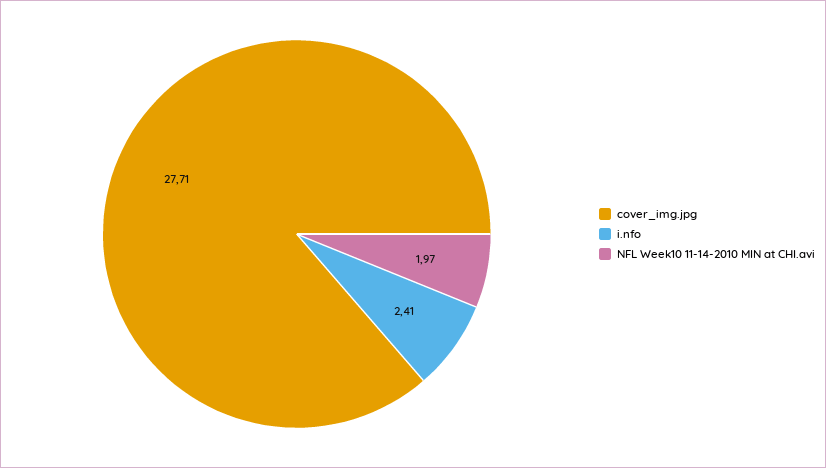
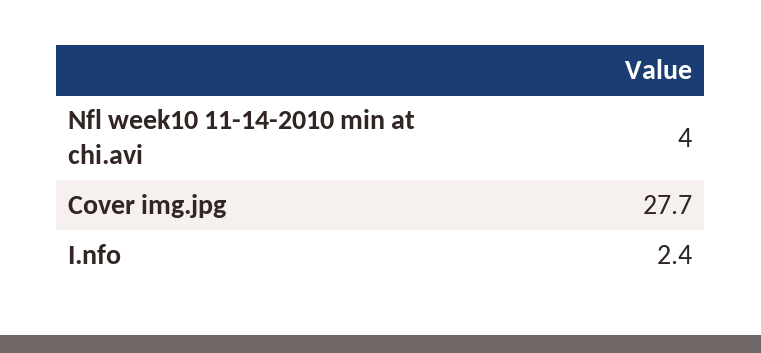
  {
    "cover_img.jpg": 27.71,
    "i.nfo": 2.41,
-   "NFL Week10 11-14-2010 MIN at CHI.avi": 1.97
+   "NFL Week10 11-14-2010 MIN at CHI.avi": 4
  }

